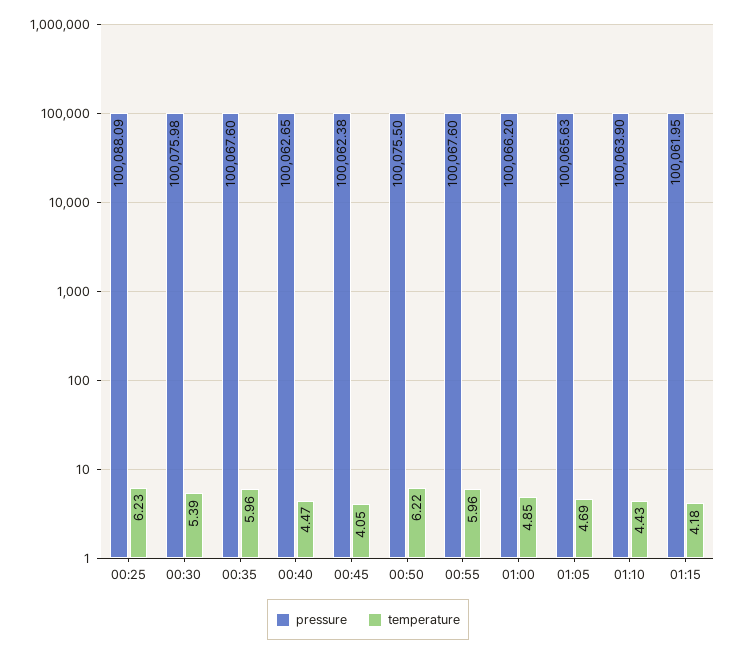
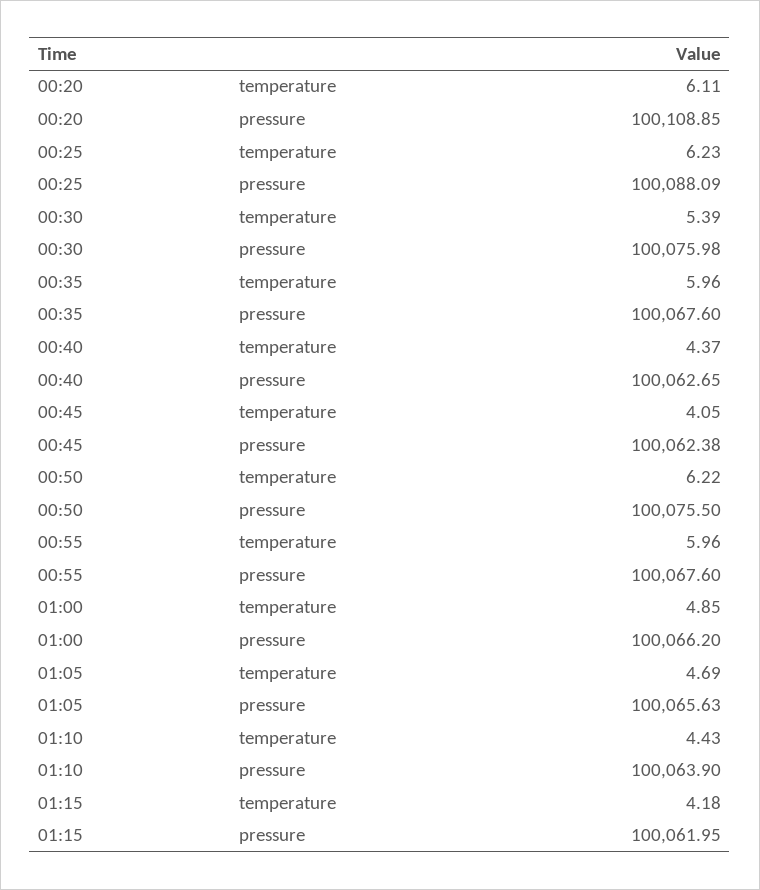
  {
    "pressure": {
      "00:25": 100088.09,
      "00:30": 100075.98,
      "00:35": 100067.6,
      "00:40": 100062.65,
      "00:45": 100062.38,
      "00:50": 100075.5,
      "00:55": 100067.6,
      "01:00": 100066.2,
      "01:05": 100065.63,
      "01:10": 100063.9,
-     "01:15": 100061.95
+     "01:15": 100061.95,
+     "00:20": 100108.85
    },
    "temperature": {
      "00:25": 6.23,
      "00:30": 5.39,
      "00:35": 5.96,
-     "00:40": 4.47,
+     "00:40": 4.37,
      "00:45": 4.05,
      "00:50": 6.22,
      "00:55": 5.96,
      "01:00": 4.85,
      "01:05": 4.69,
      "01:10": 4.43,
-     "01:15": 4.18
+     "01:15": 4.18,
+     "00:20": 6.11
    }
  }

